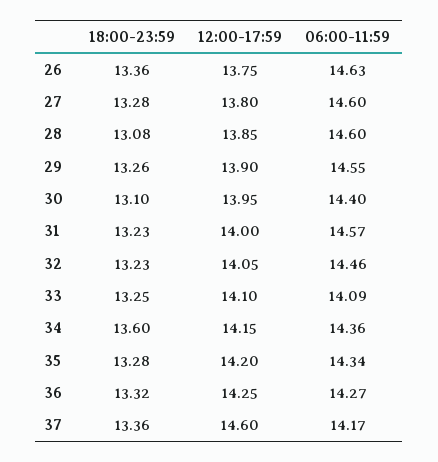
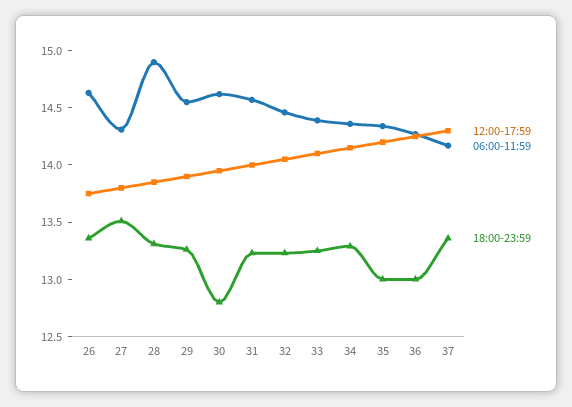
  {
    "18:00-23:59": {
      "26": 13.36,
-     "27": 13.28,
+     "27": 13.5,
-     "28": 13.08,
+     "28": 13.3,
      "29": 13.26,
-     "30": 13.1,
+     "30": 12.8,
      "31": 13.23,
      "32": 13.23,
      "33": 13.25,
-     "34": 13.6,
+     "34": 13.3,
-     "35": 13.28,
+     "35": 13,
-     "36": 13.32,
+     "36": 13,
      "37": 13.36
    },
    "12:00-17:59": {
      "26": 13.75,
      "27": 13.8,
      "28": 13.85,
      "29": 13.9,
      "30": 13.95,
      "31": 14,
      "32": 14.05,
      "33": 14.1,
      "34": 14.15,
      "35": 14.2,
      "36": 14.25,
-     "37": 14.6
+     "37": 14.3
    },
    "06:00-11:59": {
      "26": 14.63,
-     "27": 14.6,
+     "27": 14.3,
-     "28": 14.6,
+     "28": 14.9,
      "29": 14.55,
-     "30": 14.4,
+     "30": 14.6,
      "31": 14.57,
      "32": 14.46,
-     "33": 14.09,
+     "33": 14.4,
      "34": 14.36,
      "35": 14.34,
      "36": 14.27,
      "37": 14.17
    }
  }

